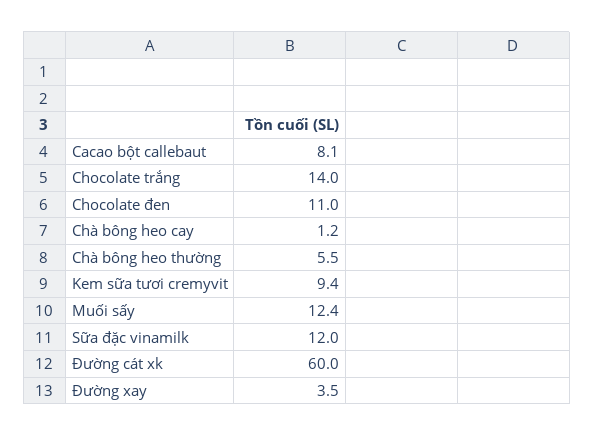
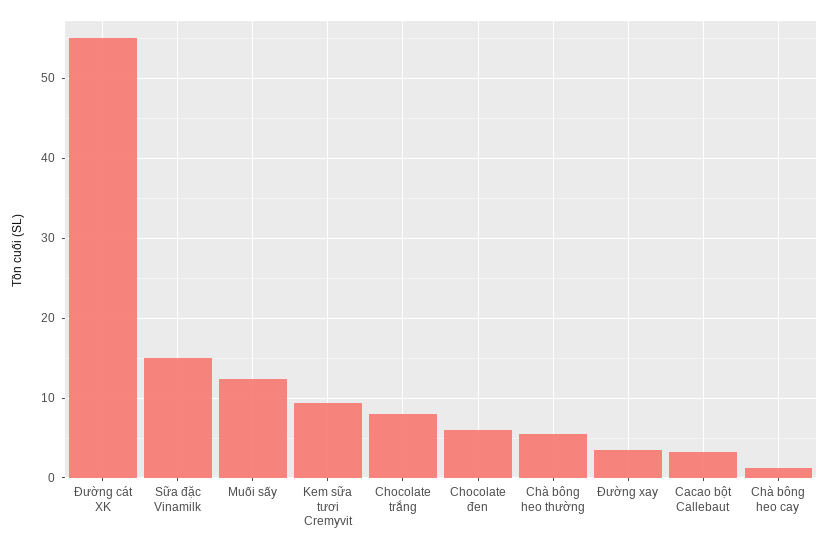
  {
-   "Cacao bột callebaut": 8.1,
+   "Cacao bột callebaut": 3,
-   "Chocolate trắng": 14,
+   "Chocolate trắng": 8,
-   "Chocolate đen": 11,
+   "Chocolate đen": 6,
    "Chà bông heo cay": 1.2,
    "Chà bông heo thường": 5.5,
    "Kem sữa tươi cremyvit": 9.4,
    "Muối sấy": 12.4,
-   "Sữa đặc vinamilk": 12,
+   "Sữa đặc vinamilk": 15,
-   "Đường cát xk": 60,
+   "Đường cát xk": 55,
    "Đường xay": 3.5
  }

